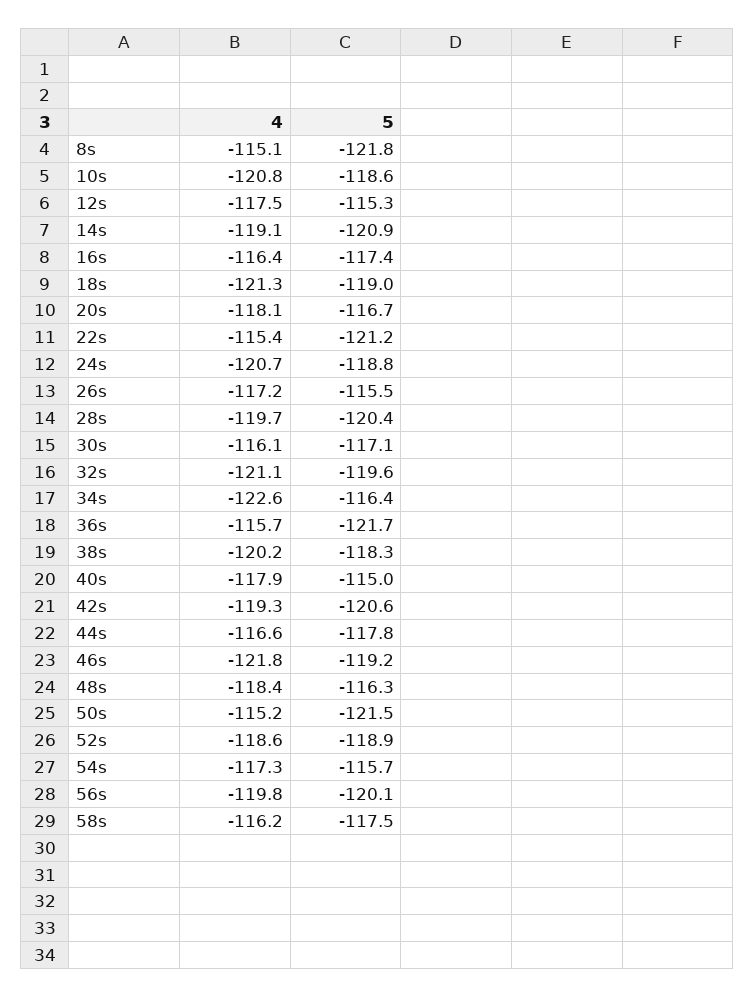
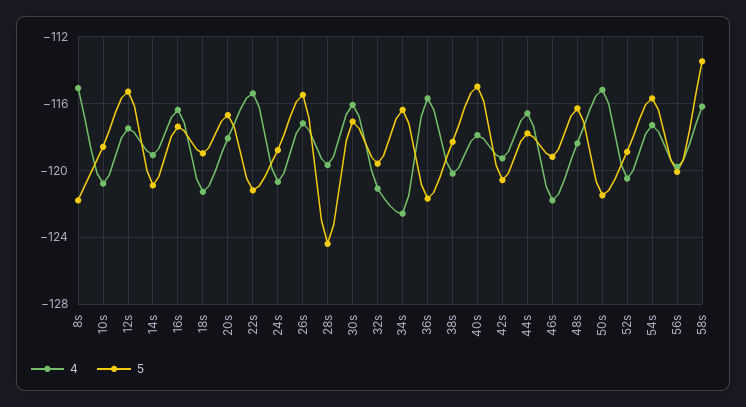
  {
    "4": {
      "8s": -115.1,
      "10s": -120.8,
      "12s": -117.5,
      "14s": -119.1,
      "16s": -116.4,
      "18s": -121.3,
      "20s": -118.1,
      "22s": -115.4,
      "24s": -120.7,
      "26s": -117.2,
      "28s": -119.7,
      "30s": -116.1,
      "32s": -121.1,
      "34s": -122.6,
      "36s": -115.7,
      "38s": -120.2,
      "40s": -117.9,
      "42s": -119.3,
      "44s": -116.6,
      "46s": -121.8,
      "48s": -118.4,
      "50s": -115.2,
-     "52s": -118.6,
+     "52s": -120.5,
      "54s": -117.3,
      "56s": -119.8,
      "58s": -116.2
    },
    "5": {
      "8s": -121.8,
      "10s": -118.6,
      "12s": -115.3,
      "14s": -120.9,
      "16s": -117.4,
      "18s": -119,
      "20s": -116.7,
      "22s": -121.2,
      "24s": -118.8,
      "26s": -115.5,
-     "28s": -120.4,
+     "28s": -124.5,
      "30s": -117.1,
      "32s": -119.6,
      "34s": -116.4,
      "36s": -121.7,
      "38s": -118.3,
      "40s": -115,
      "42s": -120.6,
      "44s": -117.8,
      "46s": -119.2,
      "48s": -116.3,
      "50s": -121.5,
      "52s": -118.9,
      "54s": -115.7,
      "56s": -120.1,
-     "58s": -117.5
+     "58s": -113.5
    }
  }

